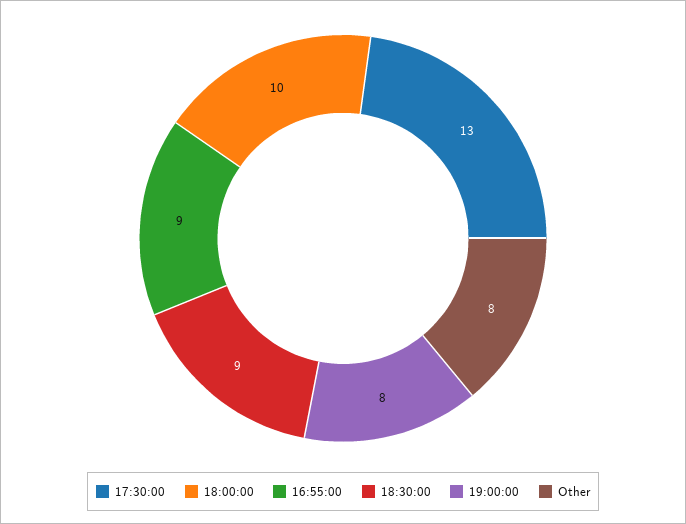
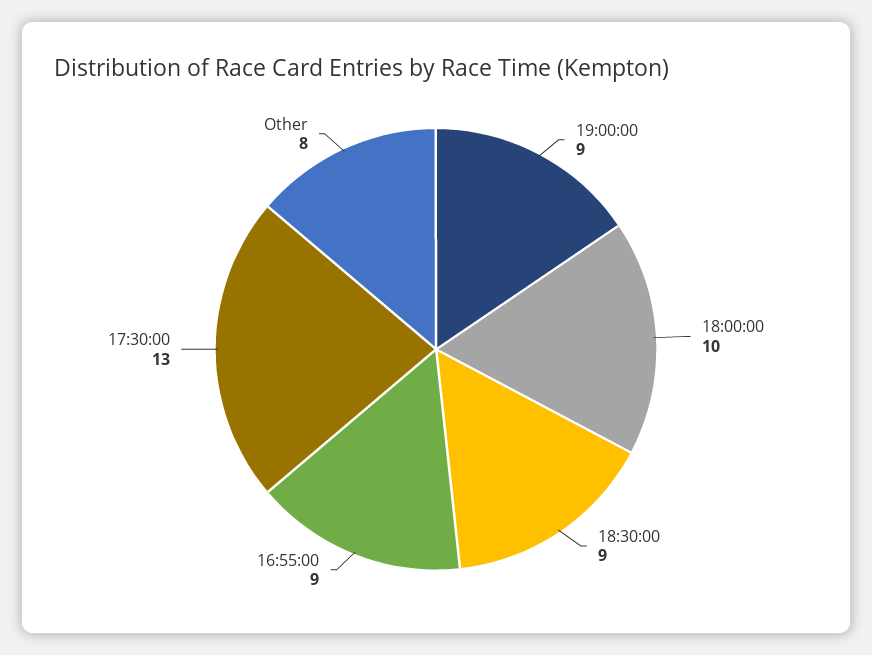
  {
    "17:30:00": 13,
    "18:00:00": 10,
    "16:55:00": 9,
    "18:30:00": 9,
-   "19:00:00": 8,
+   "19:00:00": 9,
    "Other": 8
  }

